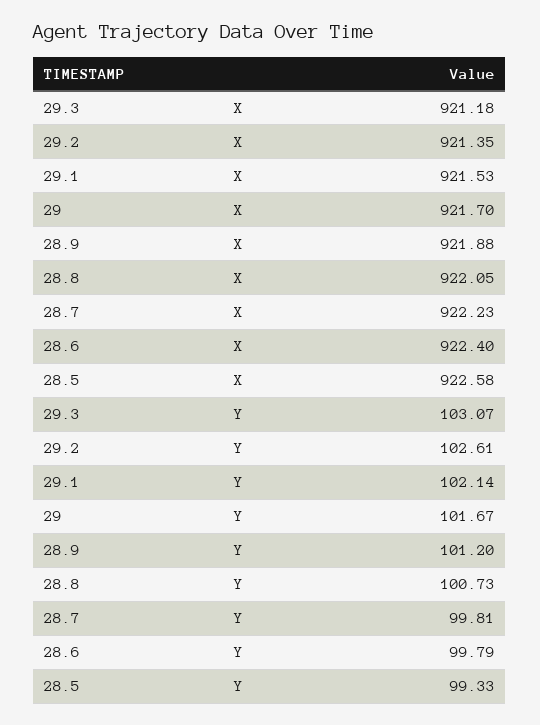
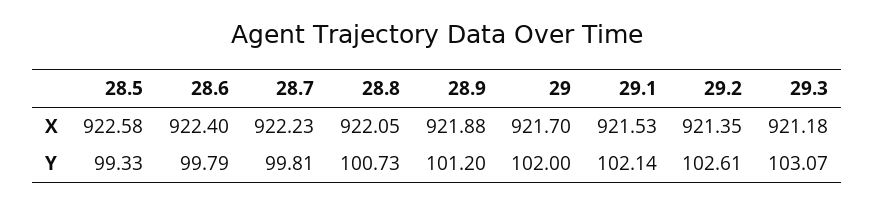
  {
    "29.3": {
      "X": 921.18,
      "Y": 103.07
    },
    "29.2": {
      "X": 921.35,
      "Y": 102.61
    },
    "29.1": {
      "X": 921.53,
      "Y": 102.14
    },
    "29": {
      "X": 921.7,
-     "Y": 101.67
+     "Y": 102
    },
    "28.9": {
      "X": 921.88,
      "Y": 101.2
    },
    "28.8": {
      "X": 922.05,
      "Y": 100.73
    },
    "28.7": {
      "X": 922.23,
      "Y": 99.81
    },
    "28.6": {
      "X": 922.4,
      "Y": 99.79
    },
    "28.5": {
      "X": 922.58,
      "Y": 99.33
    }
  }

